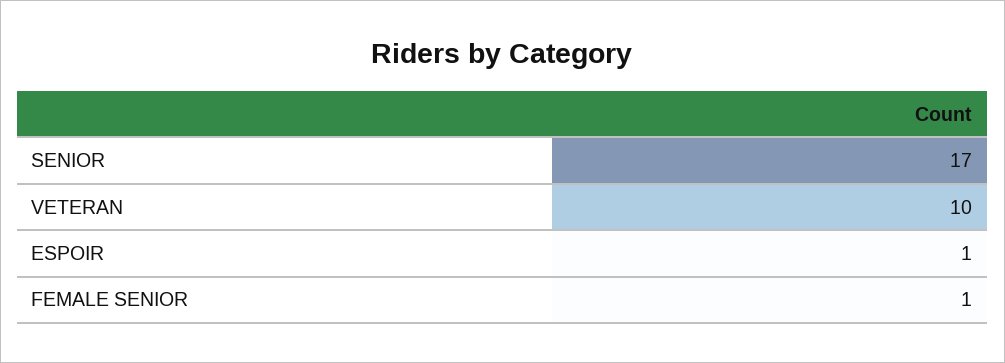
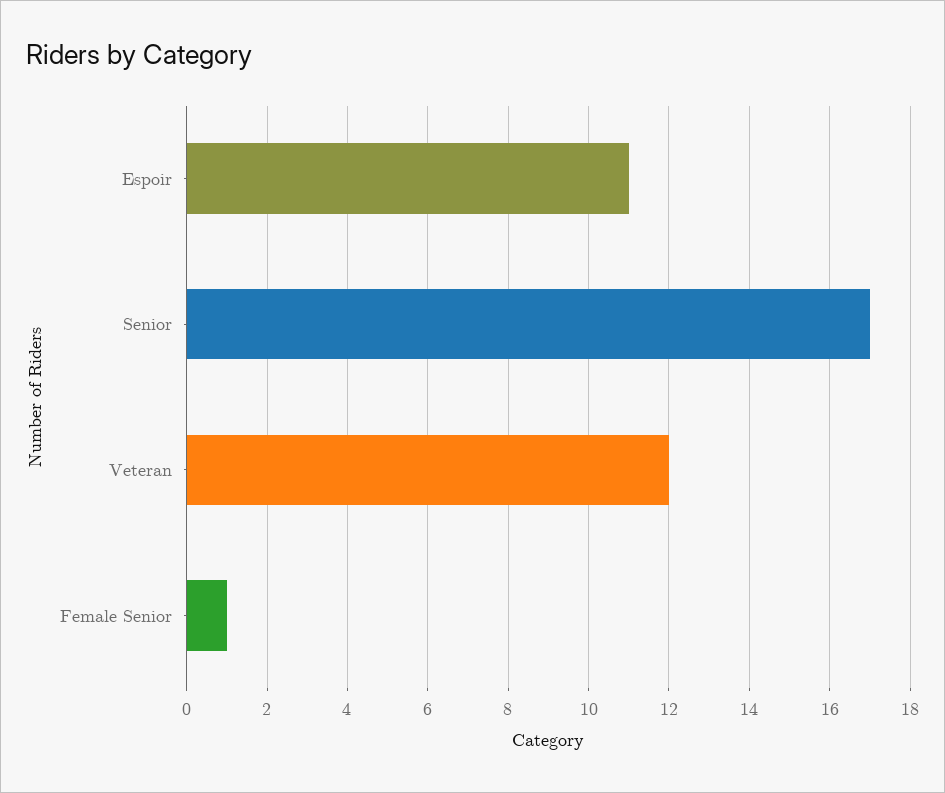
  {
    "SENIOR": 17,
-   "VETERAN": 10,
+   "VETERAN": 12,
-   "ESPOIR": 1,
+   "ESPOIR": 11,
    "FEMALE SENIOR": 1
  }

